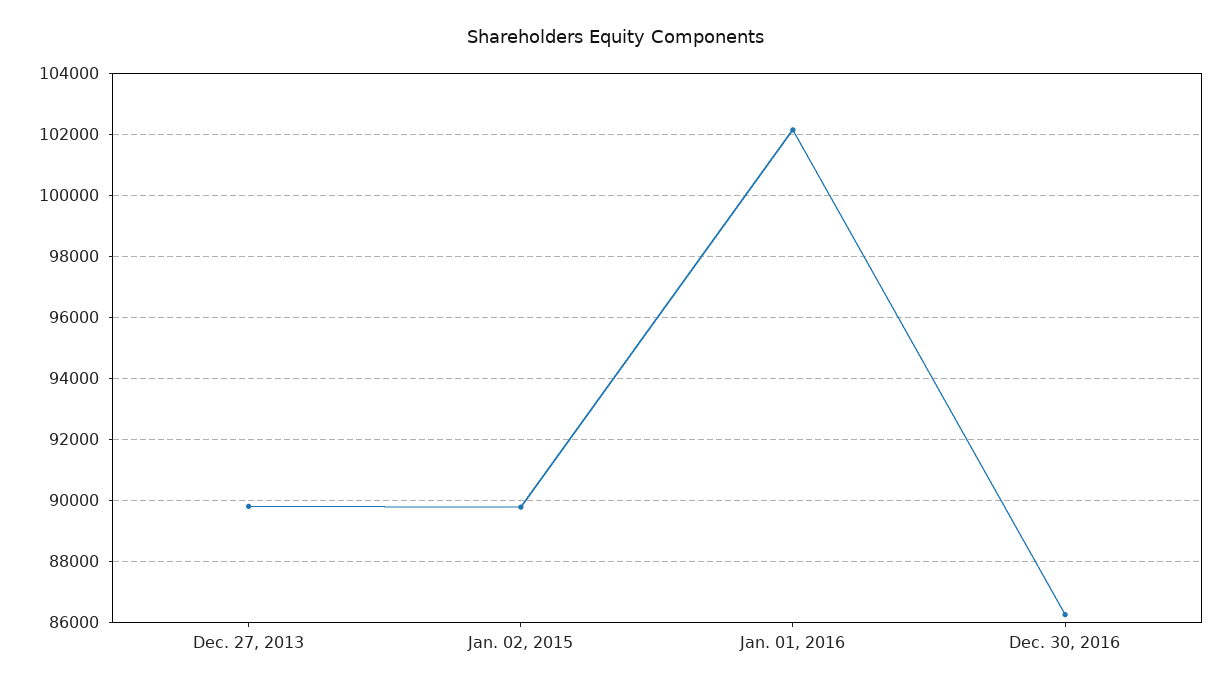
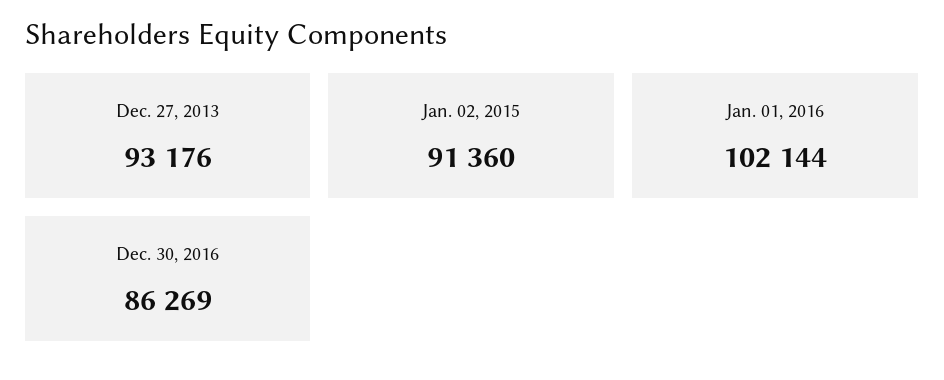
  {
-   "Dec. 27, 2013": 89800,
+   "Dec. 27, 2013": 93176,
-   "Jan. 02, 2015": 89800,
+   "Jan. 02, 2015": 91360,
    "Jan. 01, 2016": 102144,
    "Dec. 30, 2016": 86269
  }

